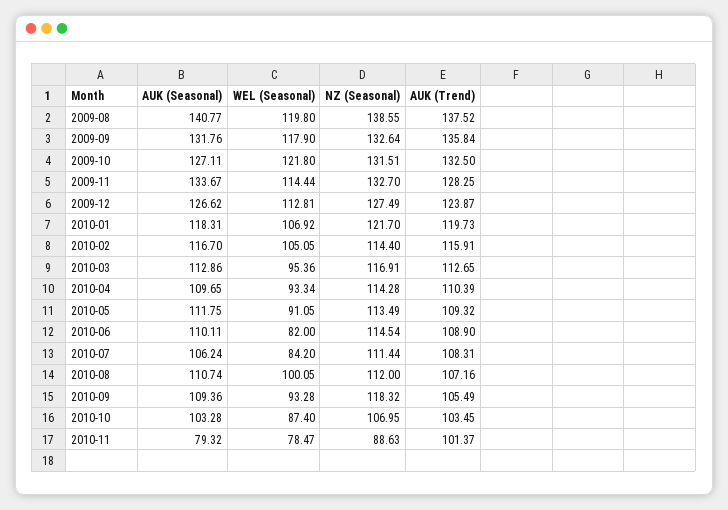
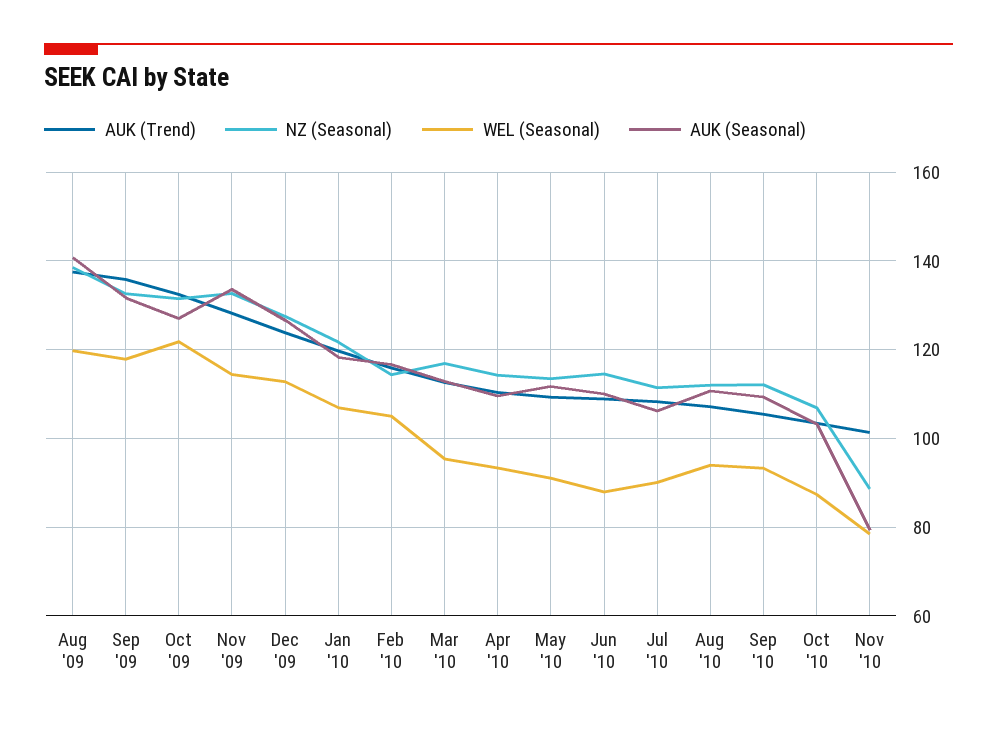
  {
    "AUK (Seasonal)": {
      "2009-08": 140.77,
      "2009-09": 131.76,
      "2009-10": 127.11,
      "2009-11": 133.67,
      "2009-12": 126.62,
      "2010-01": 118.31,
      "2010-02": 116.7,
      "2010-03": 112.86,
      "2010-04": 109.65,
      "2010-05": 111.75,
      "2010-06": 110.11,
      "2010-07": 106.24,
      "2010-08": 110.74,
      "2010-09": 109.36,
      "2010-10": 103.28,
      "2010-11": 79.32
    },
    "WEL (Seasonal)": {
      "2009-08": 119.8,
      "2009-09": 117.9,
      "2009-10": 121.8,
      "2009-11": 114.44,
      "2009-12": 112.81,
      "2010-01": 106.92,
      "2010-02": 105.05,
      "2010-03": 95.36,
      "2010-04": 93.34,
      "2010-05": 91.05,
-     "2010-06": 82,
+     "2010-06": 88,
-     "2010-07": 84.2,
+     "2010-07": 90,
-     "2010-08": 100.05,
+     "2010-08": 94,
      "2010-09": 93.28,
      "2010-10": 87.4,
      "2010-11": 78.47
    },
    "NZ (Seasonal)": {
      "2009-08": 138.55,
      "2009-09": 132.64,
      "2009-10": 131.51,
      "2009-11": 132.7,
      "2009-12": 127.49,
      "2010-01": 121.7,
      "2010-02": 114.4,
      "2010-03": 116.91,
      "2010-04": 114.28,
      "2010-05": 113.49,
      "2010-06": 114.54,
      "2010-07": 111.44,
      "2010-08": 112,
-     "2010-09": 118.32,
+     "2010-09": 112,
      "2010-10": 106.95,
      "2010-11": 88.63
    },
    "AUK (Trend)": {
      "2009-08": 137.52,
      "2009-09": 135.84,
      "2009-10": 132.5,
      "2009-11": 128.25,
      "2009-12": 123.87,
      "2010-01": 119.73,
      "2010-02": 115.91,
      "2010-03": 112.65,
      "2010-04": 110.39,
      "2010-05": 109.32,
      "2010-06": 108.9,
      "2010-07": 108.31,
      "2010-08": 107.16,
      "2010-09": 105.49,
      "2010-10": 103.45,
      "2010-11": 101.37
    }
  }

